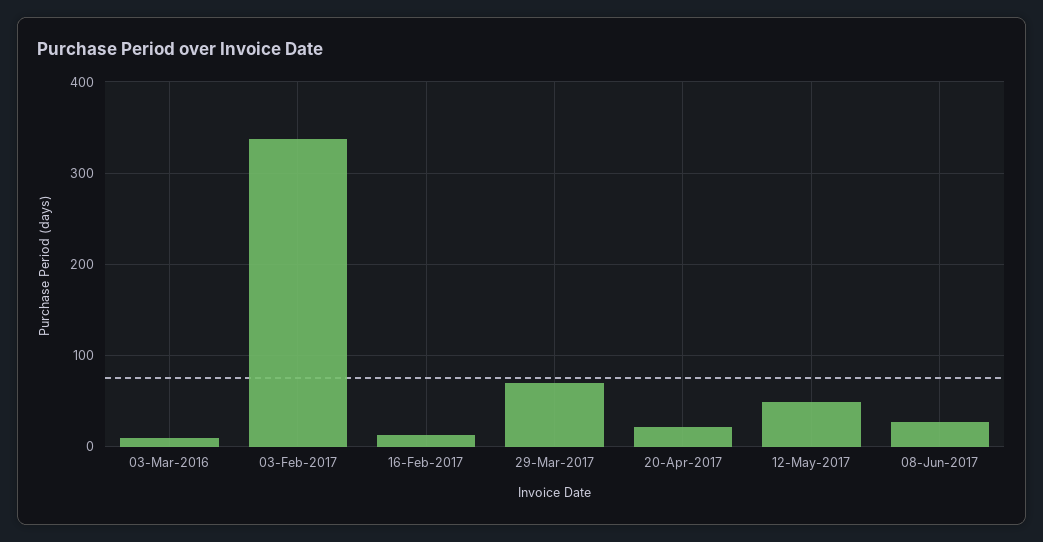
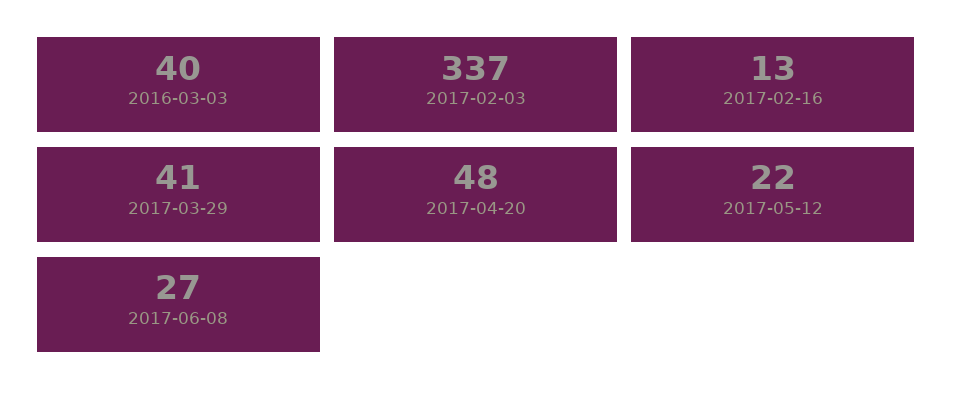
  {
-   "03-Mar-2016": 10,
+   "03-Mar-2016": 40,
    "03-Feb-2017": 337,
    "16-Feb-2017": 13,
-   "29-Mar-2017": 70,
+   "29-Mar-2017": 41,
-   "20-Apr-2017": 20,
+   "20-Apr-2017": 48,
-   "12-May-2017": 50,
+   "12-May-2017": 22,
    "08-Jun-2017": 27
  }

